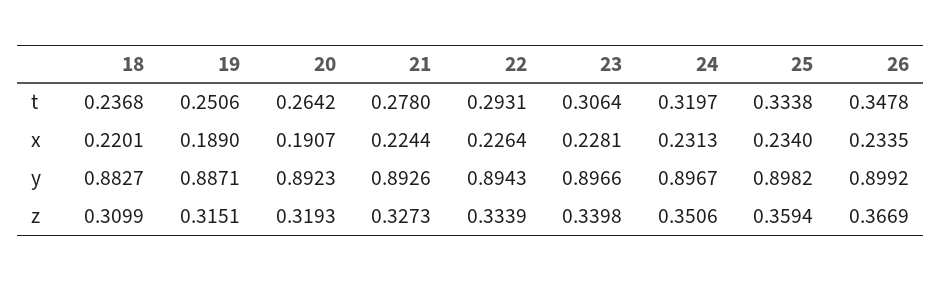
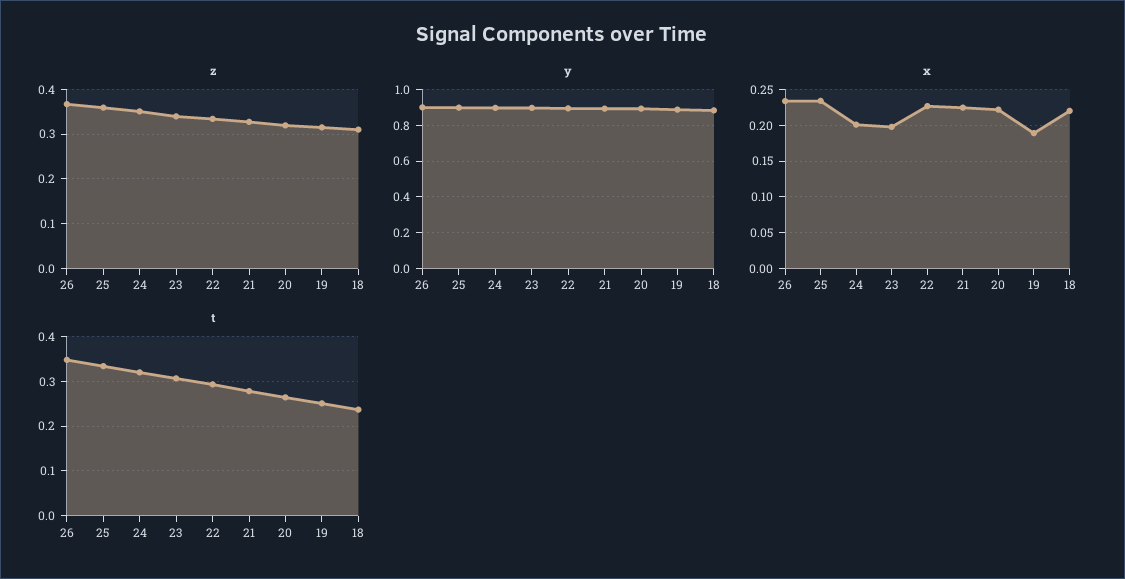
  {
    "t": {
      "18": 0.2368,
      "19": 0.2506,
      "20": 0.2642,
      "21": 0.278,
      "22": 0.2931,
      "23": 0.3064,
      "24": 0.3197,
      "25": 0.3338,
      "26": 0.3478
    },
    "x": {
      "18": 0.2201,
      "19": 0.189,
-     "20": 0.1907,
+     "20": 0.22,
      "21": 0.2244,
      "22": 0.2264,
-     "23": 0.2281,
+     "23": 0.2,
-     "24": 0.2313,
+     "24": 0.2,
      "25": 0.234,
      "26": 0.2335
    },
    "y": {
      "18": 0.8827,
      "19": 0.8871,
      "20": 0.8923,
      "21": 0.8926,
      "22": 0.8943,
      "23": 0.8966,
      "24": 0.8967,
      "25": 0.8982,
      "26": 0.8992
    },
    "z": {
      "18": 0.3099,
      "19": 0.3151,
      "20": 0.3193,
      "21": 0.3273,
      "22": 0.3339,
      "23": 0.3398,
      "24": 0.3506,
      "25": 0.3594,
      "26": 0.3669
    }
  }

